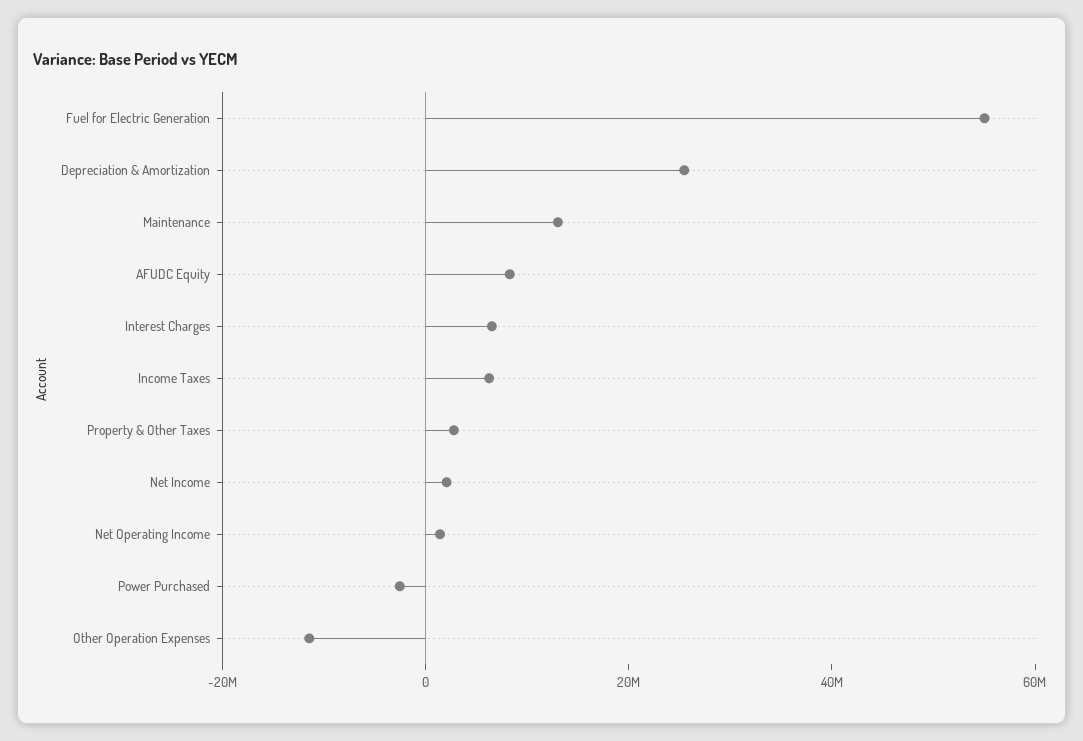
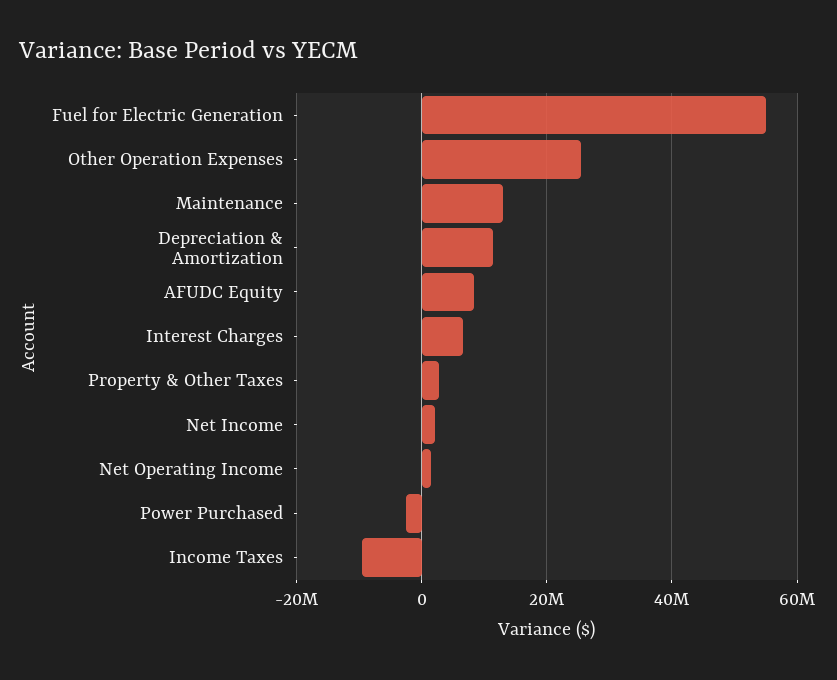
  {
    "Fuel for Electric Generation": 56000000,
-   "Depreciation & Amortization": 25000000,
+   "Depreciation & Amortization": 12000000,
    "Maintenance": 14000000,
    "AFUDC Equity": 8000000,
    "Interest Charges": 6000000,
-   "Income Taxes": 5000000,
+   "Income Taxes": -10000000,
    "Property & Other Taxes": 2000000,
    "Net Income": 2000000,
    "Net Operating Income": 2000000,
    "Power Purchased": -2000000,
-   "Other Operation Expenses": -10000000
+   "Other Operation Expenses": 26000000
  }

